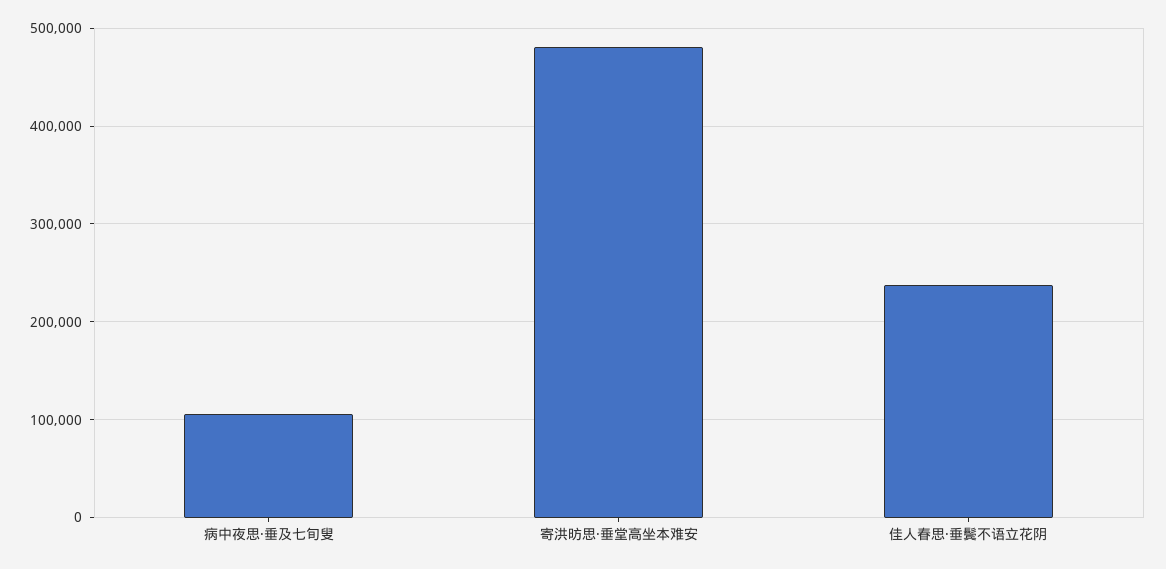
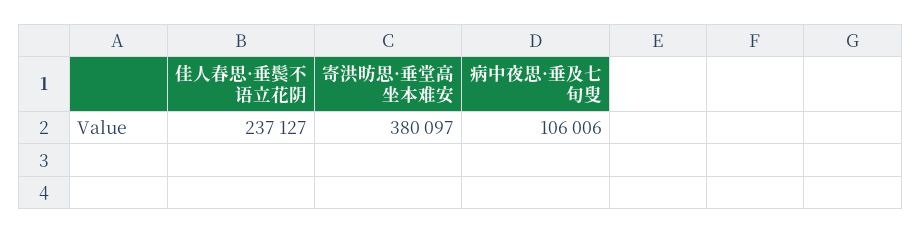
  {
    "病中夜思·垂及七旬叟": 106006,
-   "寄洪昉思·垂堂高坐本难安": 480000,
+   "寄洪昉思·垂堂高坐本难安": 380097,
    "佳人春思·垂鬓不语立花阴": 237127
  }

